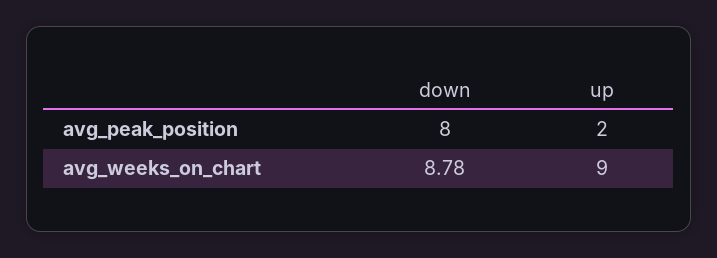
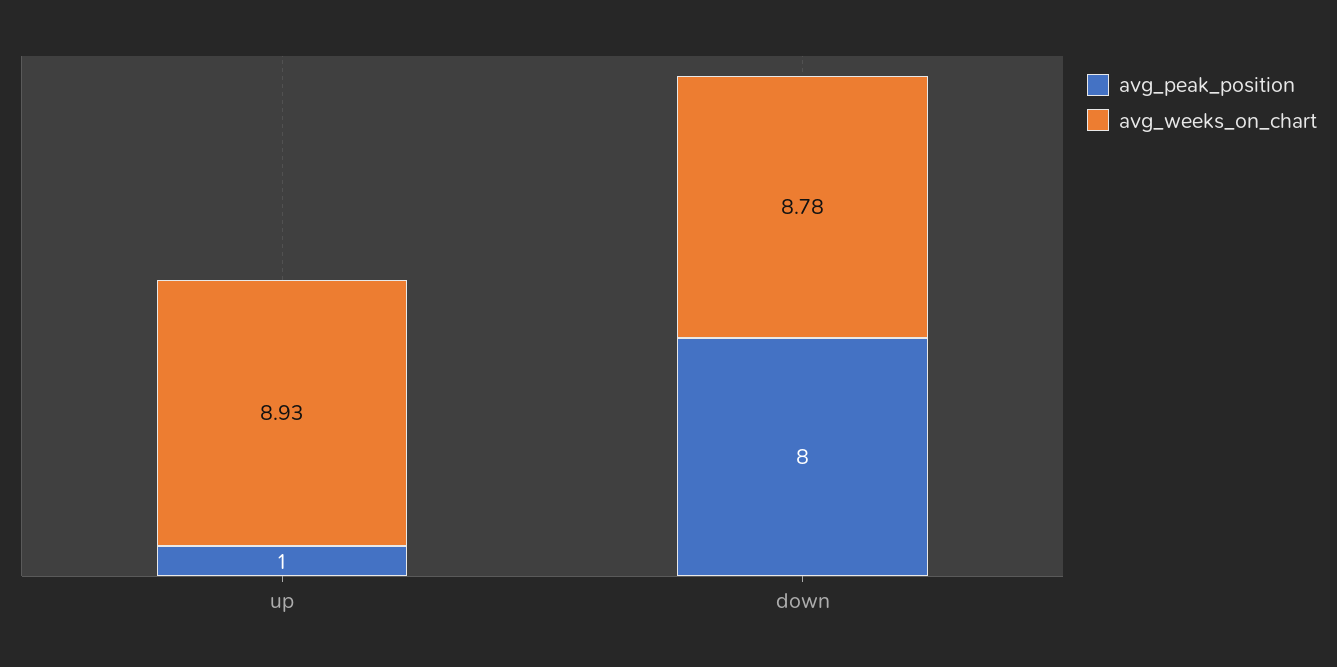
  {
    "avg_peak_position": {
      "down": 8,
-     "up": 2
+     "up": 1
    },
    "avg_weeks_on_chart": {
      "down": 8.78,
-     "up": 9
+     "up": 8.93
    }
  }

